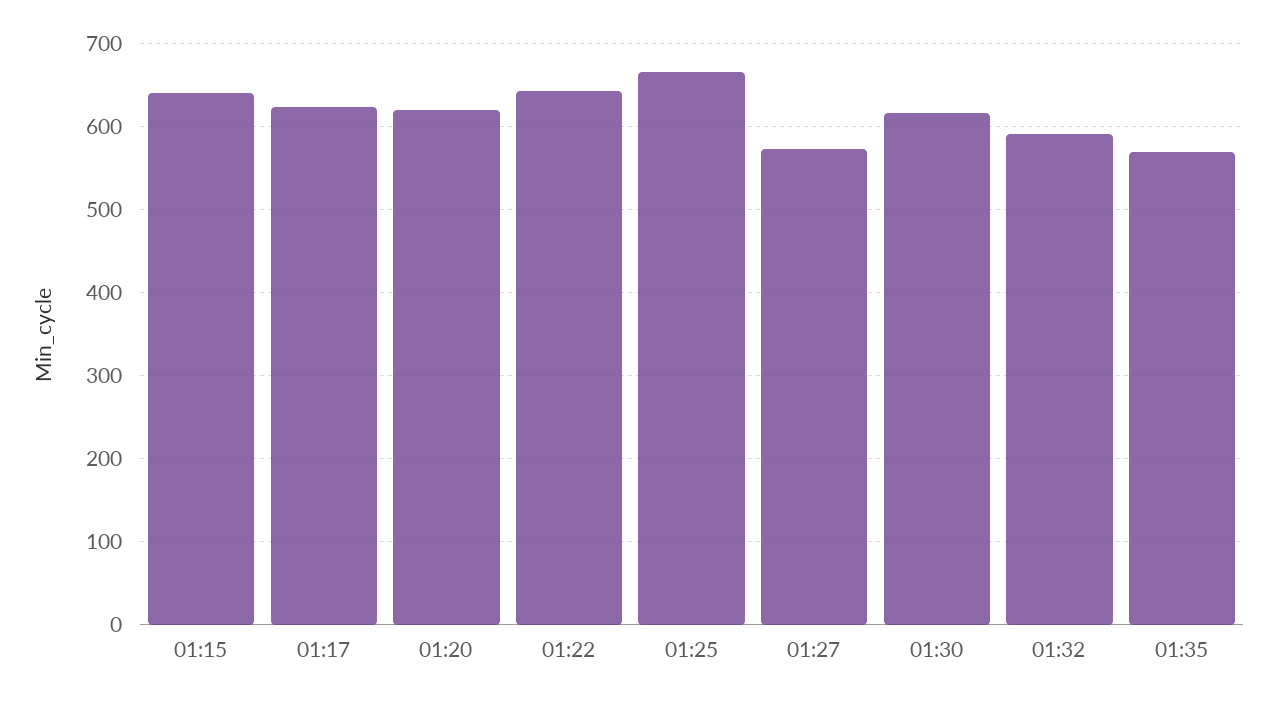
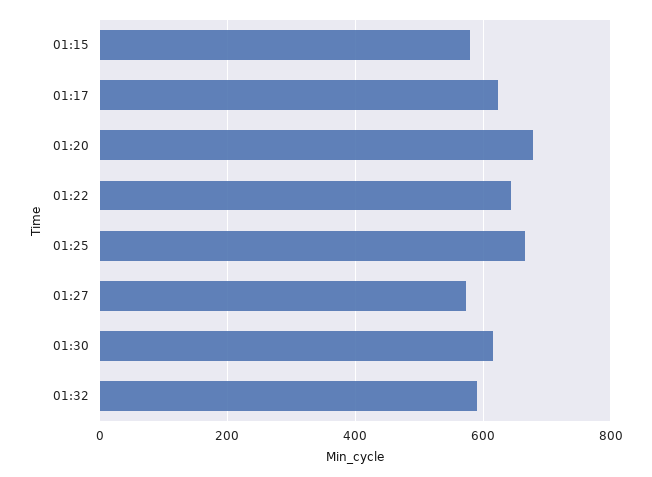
  {
-   "01:15": 640,
+   "01:15": 580,
    "01:17": 620,
-   "01:20": 620,
+   "01:20": 680,
    "01:22": 640,
    "01:25": 670,
    "01:27": 570,
    "01:30": 620,
-   "01:32": 590,
+   "01:32": 590
-   "01:35": 570
  }

